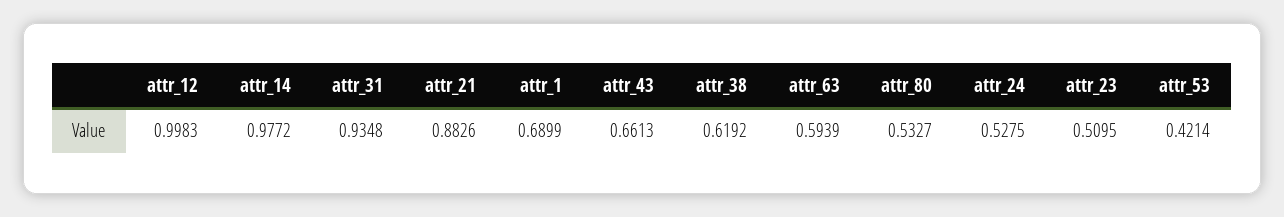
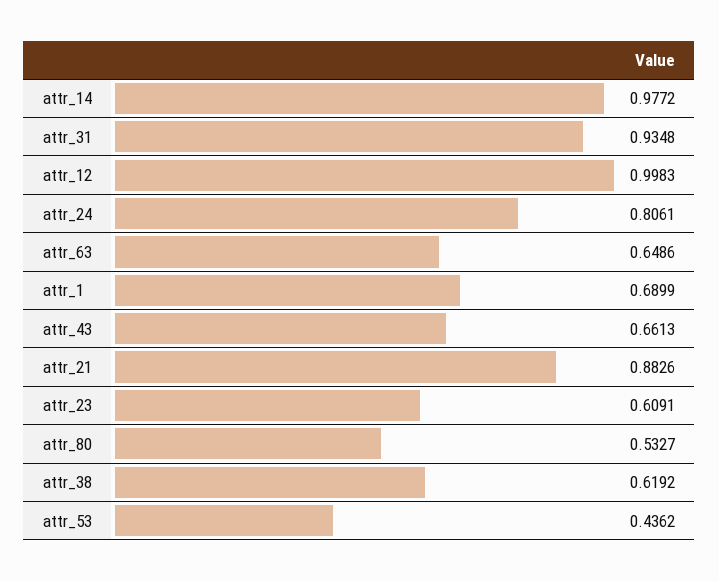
  {
    "attr_12": 0.9983,
    "attr_14": 0.9772,
    "attr_31": 0.9348,
    "attr_21": 0.8826,
    "attr_1": 0.6899,
    "attr_43": 0.6613,
    "attr_38": 0.6192,
-   "attr_63": 0.5939,
+   "attr_63": 0.6486,
    "attr_80": 0.5327,
-   "attr_24": 0.5275,
+   "attr_24": 0.8061,
-   "attr_23": 0.5095,
+   "attr_23": 0.6091,
-   "attr_53": 0.4214
+   "attr_53": 0.4362
  }

